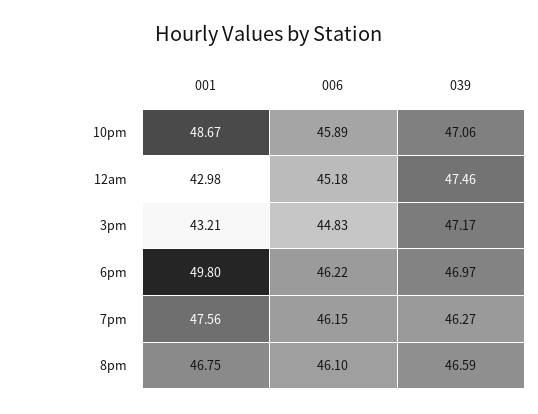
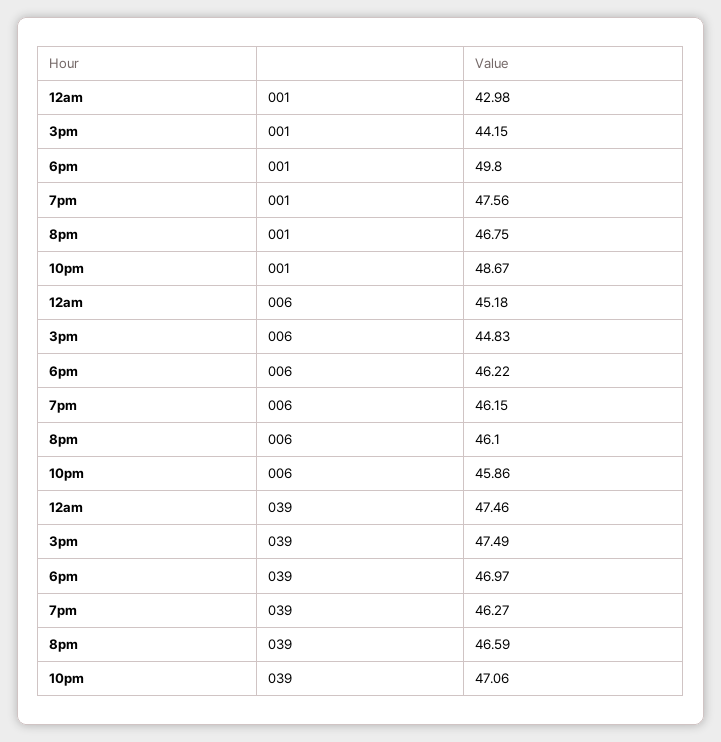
  {
    "001": {
      "10pm": 48.67,
      "12am": 42.98,
-     "3pm": 43.21,
+     "3pm": 44.15,
      "6pm": 49.8,
      "7pm": 47.56,
      "8pm": 46.75
    },
    "006": {
-     "10pm": 45.89,
+     "10pm": 45.86,
      "12am": 45.18,
      "3pm": 44.83,
      "6pm": 46.22,
      "7pm": 46.15,
      "8pm": 46.1
    },
    "039": {
      "10pm": 47.06,
      "12am": 47.46,
-     "3pm": 47.17,
+     "3pm": 47.49,
      "6pm": 46.97,
      "7pm": 46.27,
      "8pm": 46.59
    }
  }

